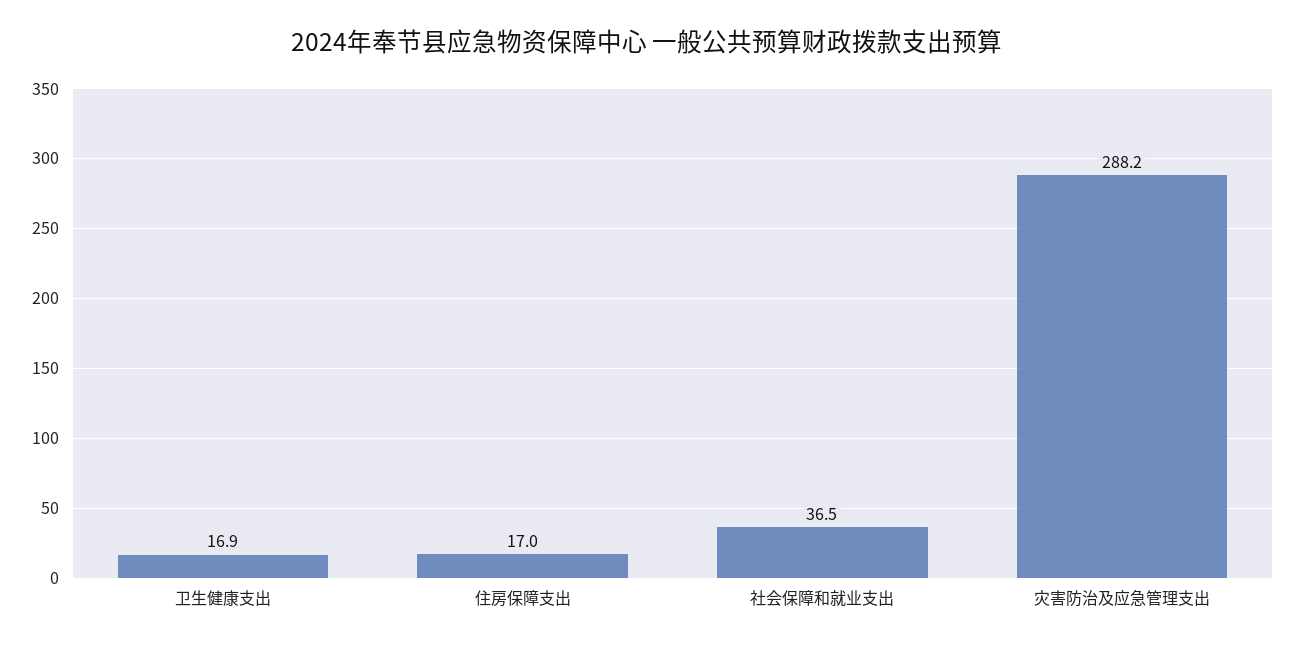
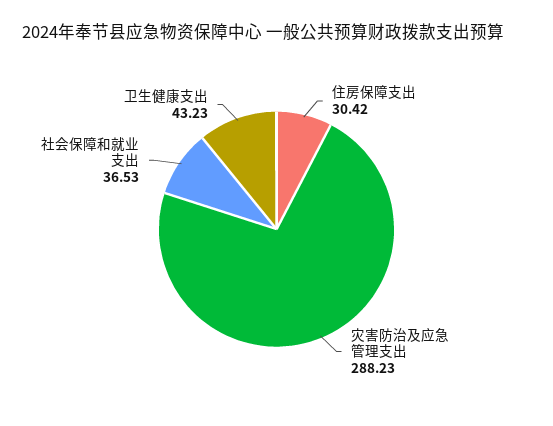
  {
-   "卫生健康支出": 16.9,
+   "卫生健康支出": 43.23,
-   "住房保障支出": 17,
+   "住房保障支出": 30.42,
    "社会保障和就业支出": 36.53,
    "灾害防治及应急管理支出": 288.23
  }

